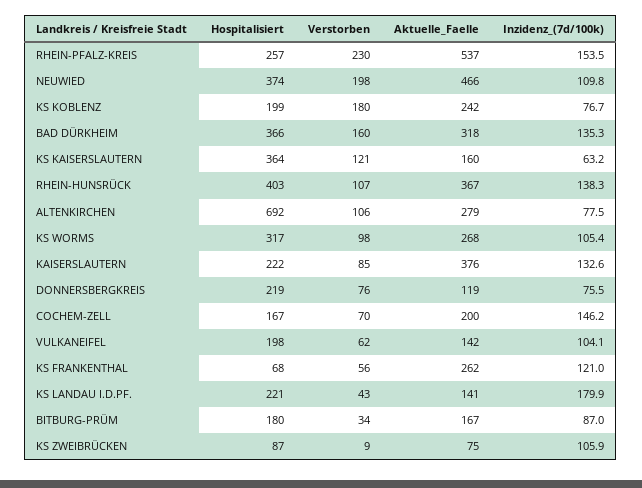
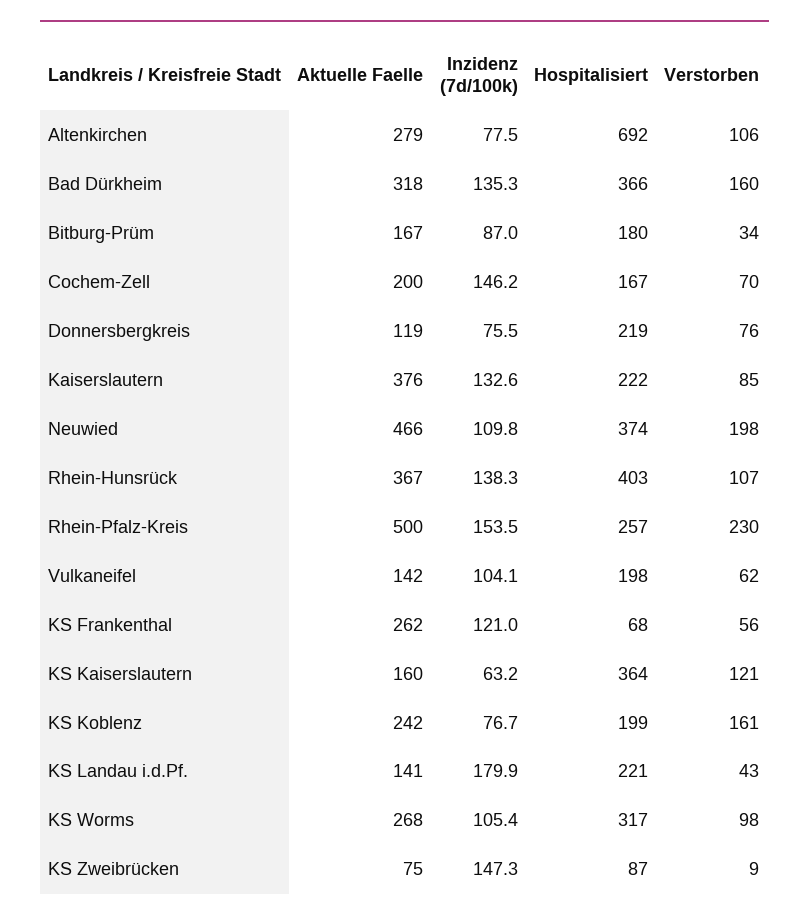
  {
    "Hospitalisiert": {
      "RHEIN-PFALZ-KREIS": 257,
      "NEUWIED": 374,
      "KS KOBLENZ": 199,
      "BAD DÜRKHEIM": 366,
      "KS KAISERSLAUTERN": 364,
      "RHEIN-HUNSRÜCK": 403,
      "ALTENKIRCHEN": 692,
      "KS WORMS": 317,
      "KAISERSLAUTERN": 222,
      "DONNERSBERGKREIS": 219,
      "COCHEM-ZELL": 167,
      "VULKANEIFEL": 198,
      "KS FRANKENTHAL": 68,
      "KS LANDAU I.D.PF.": 221,
      "BITBURG-PRÜM": 180,
      "KS ZWEIBRÜCKEN": 87
    },
    "Verstorben": {
      "RHEIN-PFALZ-KREIS": 230,
      "NEUWIED": 198,
-     "KS KOBLENZ": 180,
+     "KS KOBLENZ": 161,
      "BAD DÜRKHEIM": 160,
      "KS KAISERSLAUTERN": 121,
      "RHEIN-HUNSRÜCK": 107,
      "ALTENKIRCHEN": 106,
      "KS WORMS": 98,
      "KAISERSLAUTERN": 85,
      "DONNERSBERGKREIS": 76,
      "COCHEM-ZELL": 70,
      "VULKANEIFEL": 62,
      "KS FRANKENTHAL": 56,
      "KS LANDAU I.D.PF.": 43,
      "BITBURG-PRÜM": 34,
      "KS ZWEIBRÜCKEN": 9
    },
    "Aktuelle_Faelle": {
-     "RHEIN-PFALZ-KREIS": 537,
+     "RHEIN-PFALZ-KREIS": 500,
      "NEUWIED": 466,
      "KS KOBLENZ": 242,
      "BAD DÜRKHEIM": 318,
      "KS KAISERSLAUTERN": 160,
      "RHEIN-HUNSRÜCK": 367,
      "ALTENKIRCHEN": 279,
      "KS WORMS": 268,
      "KAISERSLAUTERN": 376,
      "DONNERSBERGKREIS": 119,
      "COCHEM-ZELL": 200,
      "VULKANEIFEL": 142,
      "KS FRANKENTHAL": 262,
      "KS LANDAU I.D.PF.": 141,
      "BITBURG-PRÜM": 167,
      "KS ZWEIBRÜCKEN": 75
    },
    "Inzidenz_(7d/100k)": {
      "RHEIN-PFALZ-KREIS": 153.5,
      "NEUWIED": 109.8,
      "KS KOBLENZ": 76.7,
      "BAD DÜRKHEIM": 135.3,
      "KS KAISERSLAUTERN": 63.2,
      "RHEIN-HUNSRÜCK": 138.3,
      "ALTENKIRCHEN": 77.5,
      "KS WORMS": 105.4,
      "KAISERSLAUTERN": 132.6,
      "DONNERSBERGKREIS": 75.5,
      "COCHEM-ZELL": 146.2,
      "VULKANEIFEL": 104.1,
      "KS FRANKENTHAL": 121,
      "KS LANDAU I.D.PF.": 179.9,
      "BITBURG-PRÜM": 87,
-     "KS ZWEIBRÜCKEN": 105.9
+     "KS ZWEIBRÜCKEN": 147.3
    }
  }

